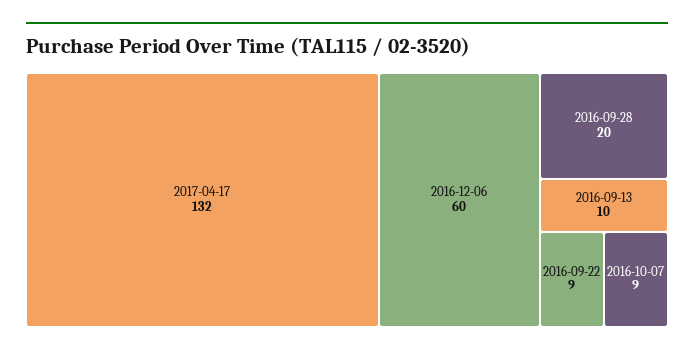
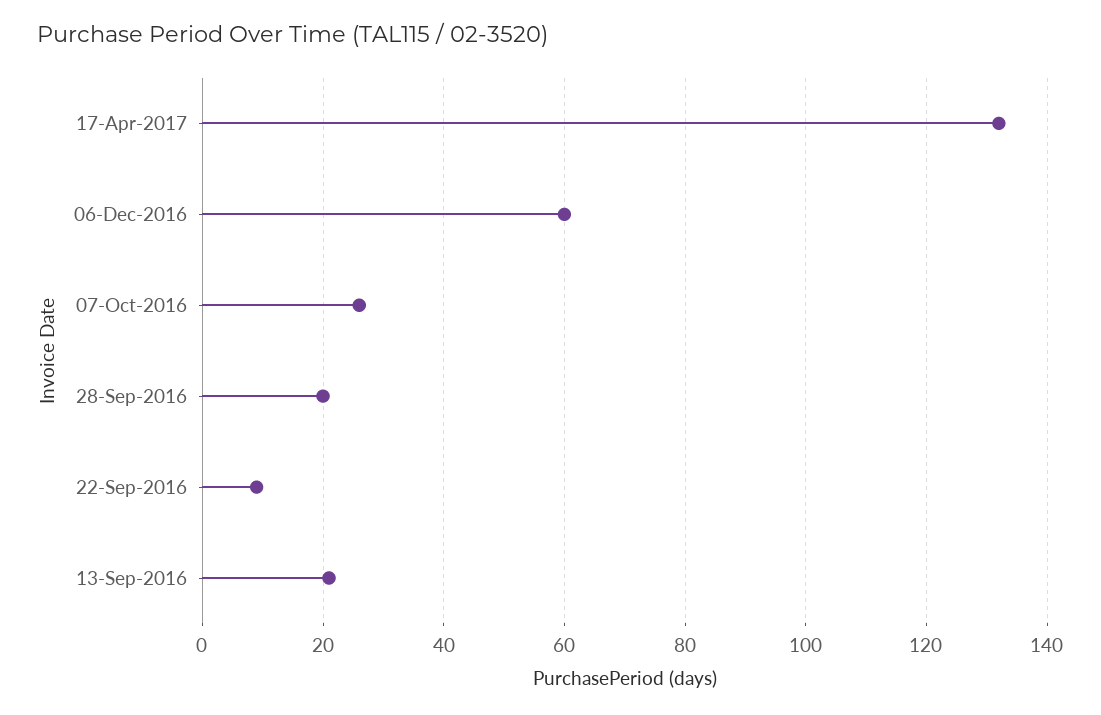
  {
    "2017-04-17": 132,
    "2016-12-06": 60,
    "2016-09-28": 20,
-   "2016-09-13": 10,
+   "2016-09-13": 20,
    "2016-09-22": 9,
-   "2016-10-07": 9
+   "2016-10-07": 25
  }

